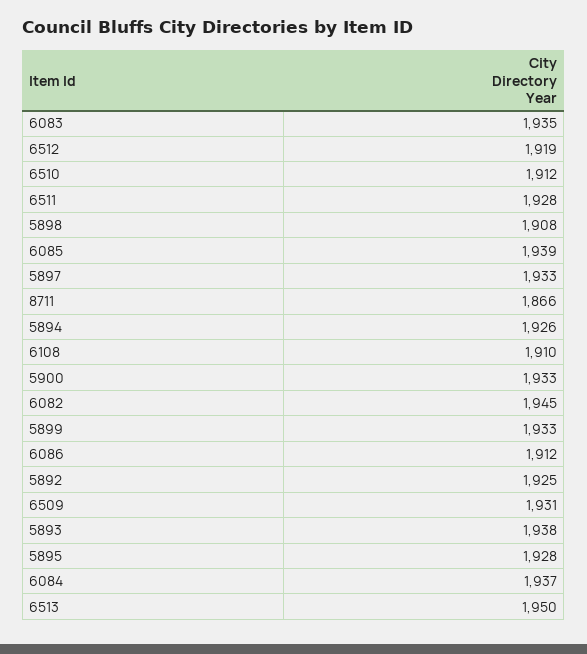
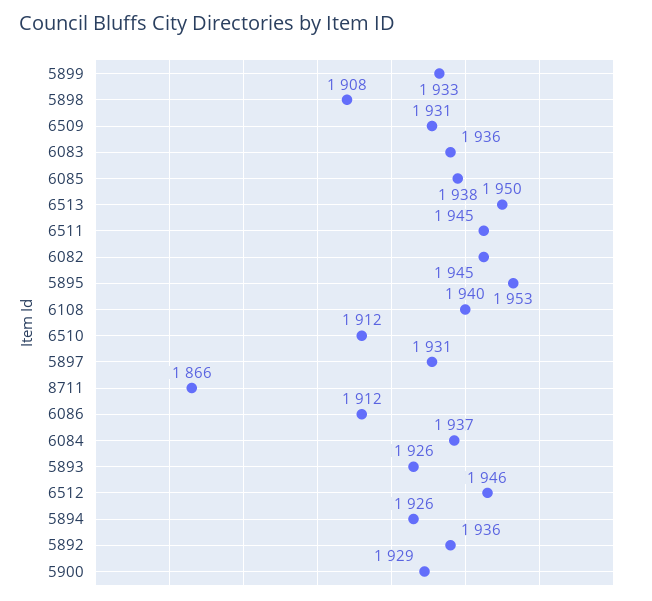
  {
-   "6083": 1935,
+   "6083": 1936,
-   "6512": 1919,
+   "6512": 1946,
    "6510": 1912,
-   "6511": 1928,
+   "6511": 1945,
    "5898": 1908,
-   "6085": 1939,
+   "6085": 1938,
-   "5897": 1933,
+   "5897": 1931,
    "8711": 1866,
    "5894": 1926,
-   "6108": 1910,
+   "6108": 1940,
-   "5900": 1933,
+   "5900": 1929,
    "6082": 1945,
    "5899": 1933,
    "6086": 1912,
-   "5892": 1925,
+   "5892": 1936,
    "6509": 1931,
-   "5893": 1938,
+   "5893": 1926,
-   "5895": 1928,
+   "5895": 1953,
    "6084": 1937,
    "6513": 1950
  }

